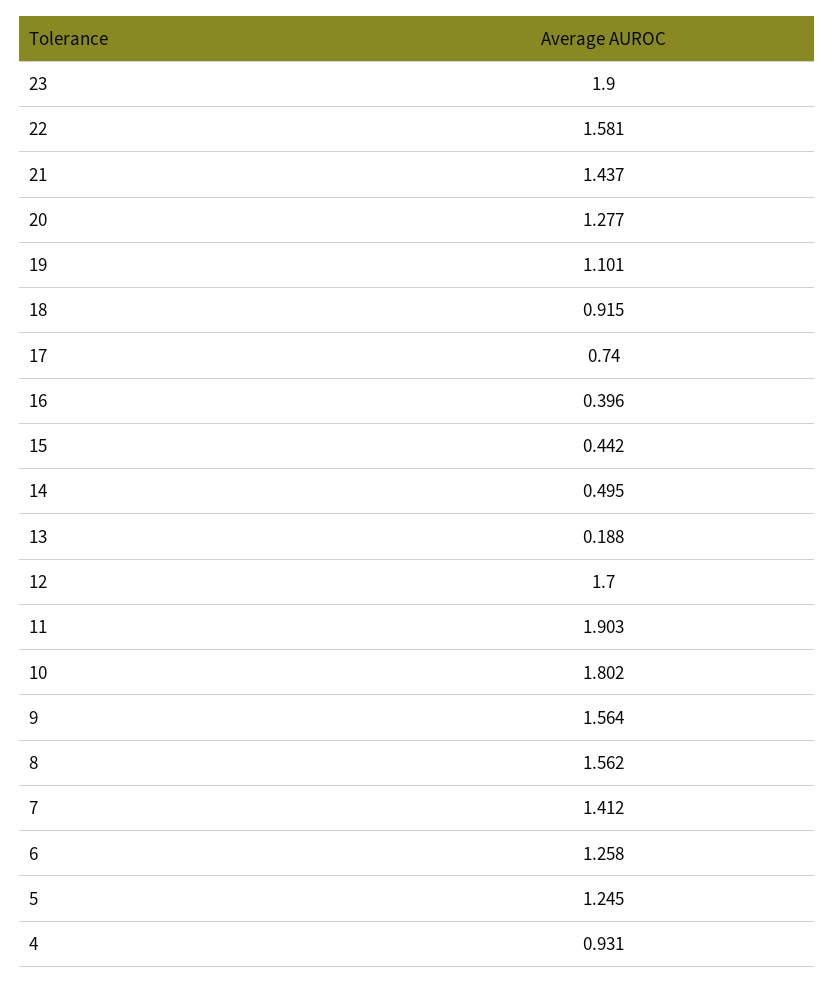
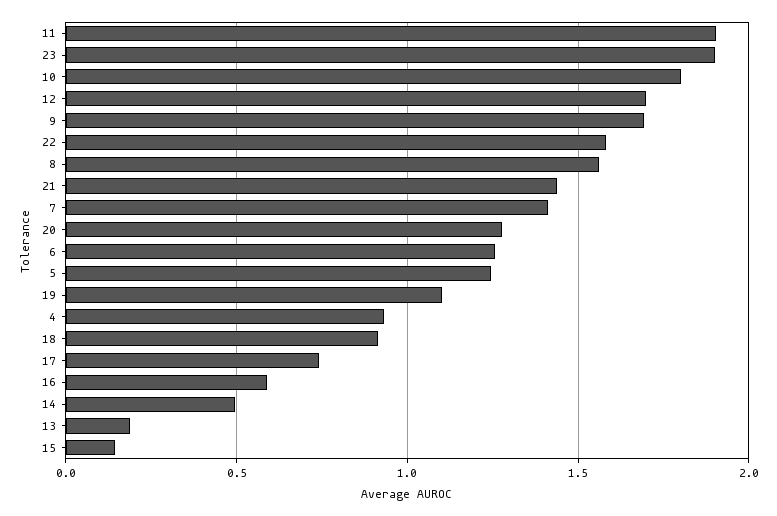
  {
    "23": 1.9,
    "22": 1.581,
    "21": 1.437,
    "20": 1.277,
    "19": 1.101,
    "18": 0.915,
    "17": 0.74,
-   "16": 0.396,
+   "16": 0.6,
-   "15": 0.442,
+   "15": 0.15,
    "14": 0.495,
    "13": 0.188,
    "12": 1.7,
    "11": 1.903,
    "10": 1.802,
-   "9": 1.564,
+   "9": 1.7,
    "8": 1.562,
    "7": 1.412,
    "6": 1.258,
    "5": 1.245,
    "4": 0.931
  }

